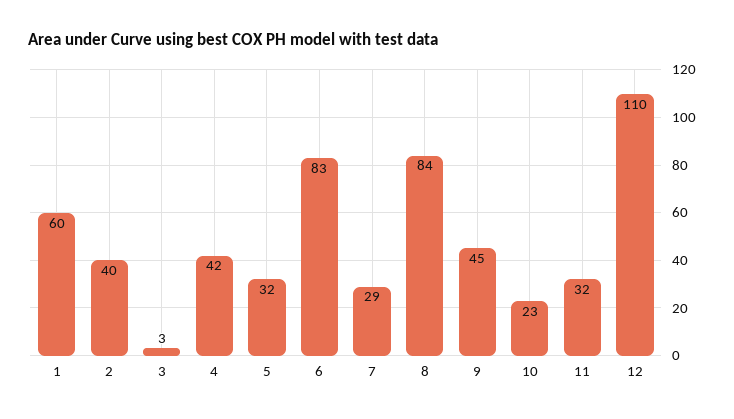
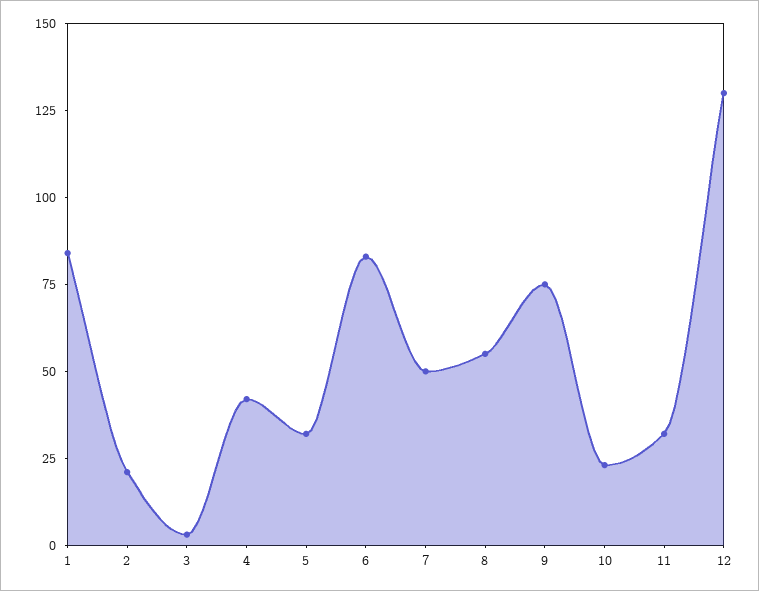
  {
-   "1": 60,
+   "1": 85,
-   "2": 40,
+   "2": 20,
    "3": 3,
    "4": 42,
    "5": 32,
    "6": 83,
-   "7": 29,
+   "7": 50,
-   "8": 84,
+   "8": 55,
-   "9": 45,
+   "9": 75,
    "10": 23,
    "11": 32,
-   "12": 110
+   "12": 130
  }

